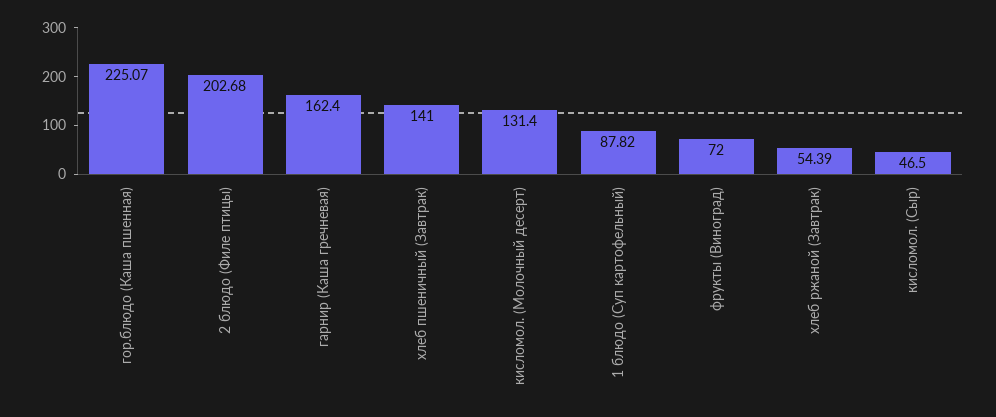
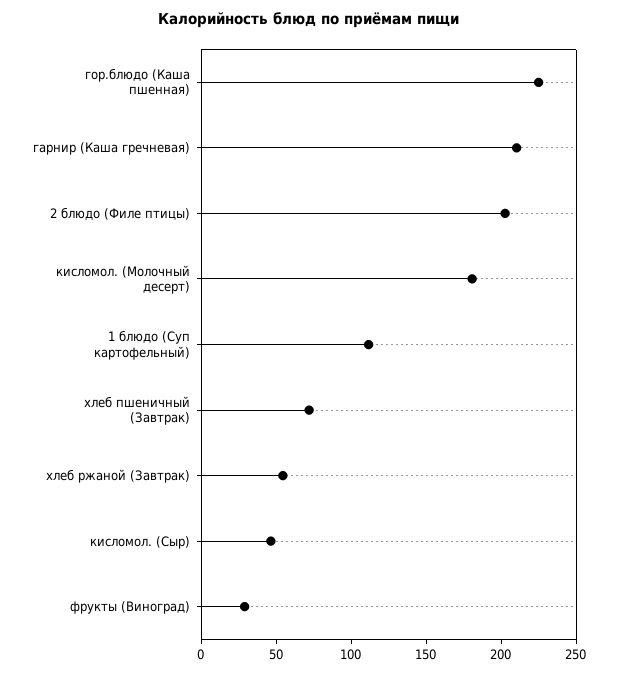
  {
    "гор.блюдо (Каша пшенная)": 225.07,
    "2 блюдо (Филе птицы)": 202.68,
-   "гарнир (Каша гречневая)": 162.4,
+   "гарнир (Каша гречневая)": 210,
-   "хлеб пшеничный (Завтрак)": 141,
+   "хлеб пшеничный (Завтрак)": 70,
-   "кисломол. (Молочный десерт)": 131.4,
+   "кисломол. (Молочный десерт)": 180,
-   "1 блюдо (Суп картофельный)": 87.82,
+   "1 блюдо (Суп картофельный)": 110,
-   "фрукты (Виноград)": 72,
+   "фрукты (Виноград)": 30,
    "хлеб ржаной (Завтрак)": 54.39,
    "кисломол. (Сыр)": 46.5
  }

